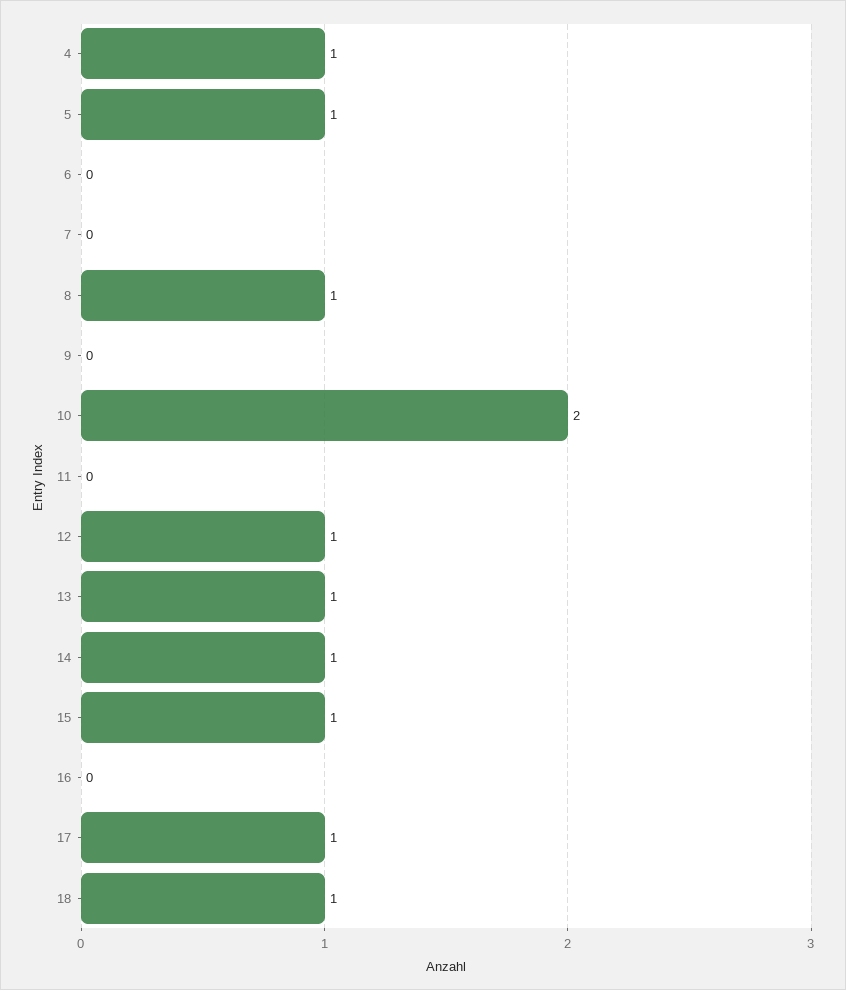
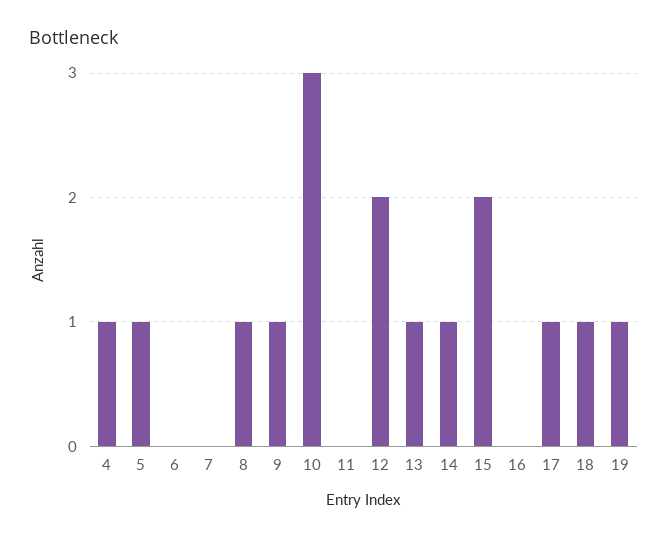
  {
    "4": 1,
    "5": 1,
    "6": 0,
    "7": 0,
    "8": 1,
-   "9": 0,
+   "9": 1,
-   "10": 2,
+   "10": 3,
    "11": 0,
-   "12": 1,
+   "12": 2,
    "13": 1,
    "14": 1,
-   "15": 1,
+   "15": 2,
    "16": 0,
    "17": 1,
-   "18": 1
+   "18": 1,
+   "19": 1
  }

